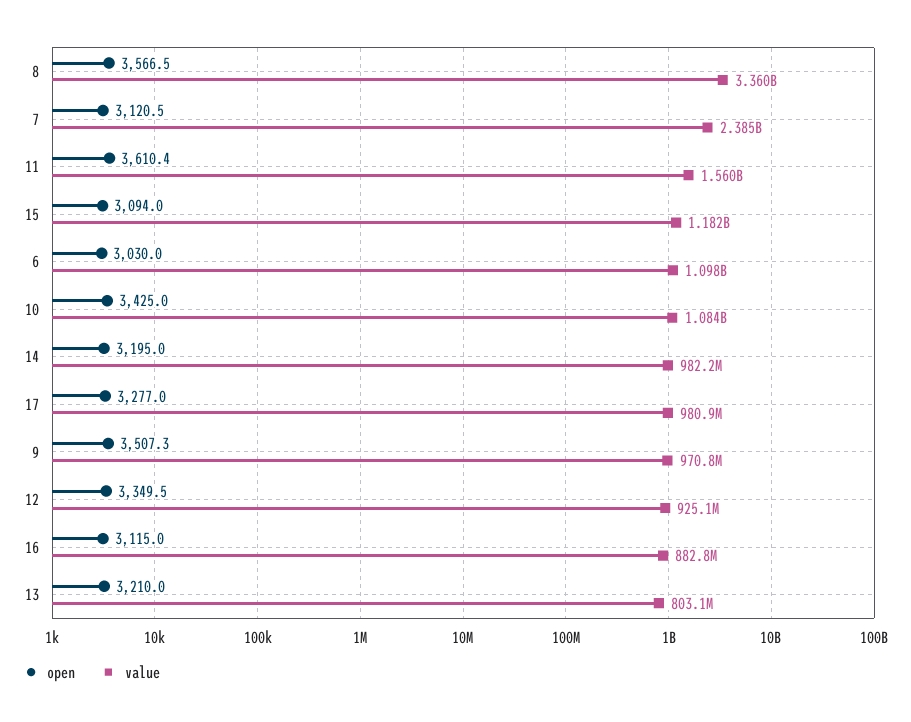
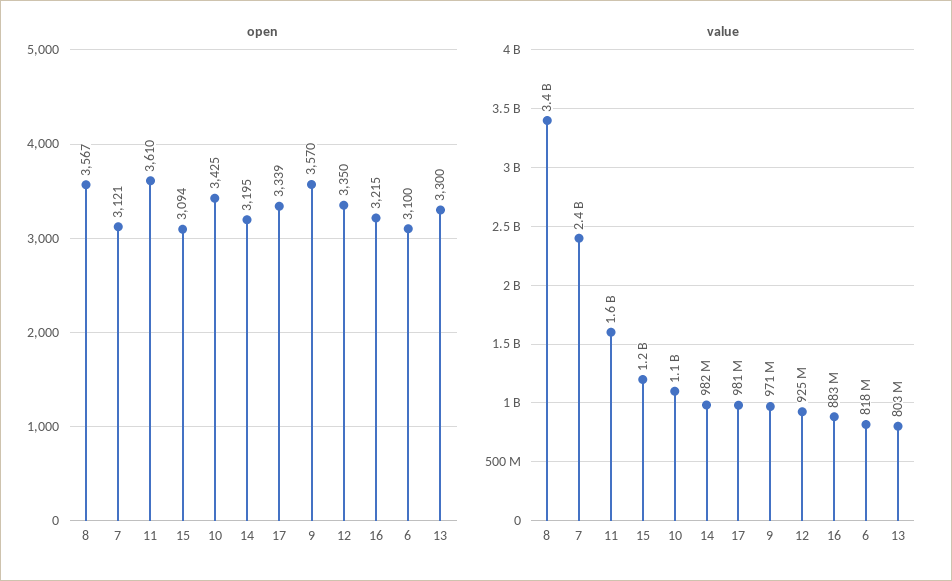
  {
    "open": {
      "8": 3566.5,
      "7": 3120.5,
      "11": 3610.4,
      "15": 3094,
-     "6": 3030,
+     "6": 3100,
      "10": 3425,
      "14": 3195,
-     "17": 3277,
+     "17": 3339,
-     "9": 3507.3,
+     "9": 3570,
      "12": 3349.5,
-     "16": 3115,
+     "16": 3215,
-     "13": 3210
+     "13": 3300
    },
    "value": {
      "8": 3360000000,
      "7": 2385000000,
      "11": 1560000000,
      "15": 1182000000,
-     "6": 1098000000,
+     "6": 818000000,
      "10": 1084000000,
      "14": 982200000,
      "17": 980900000,
      "9": 970800000,
      "12": 925100000,
      "16": 882800000,
      "13": 803100000
    }
  }

